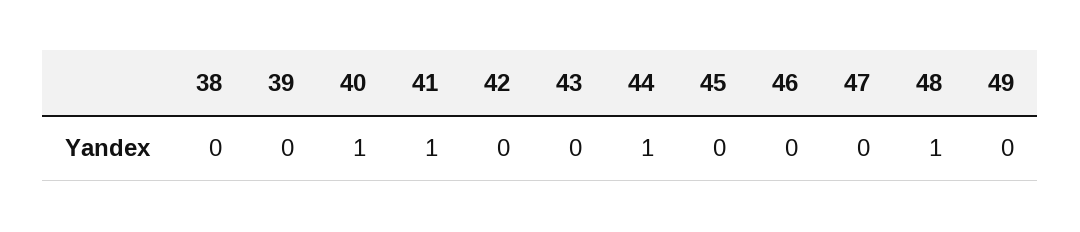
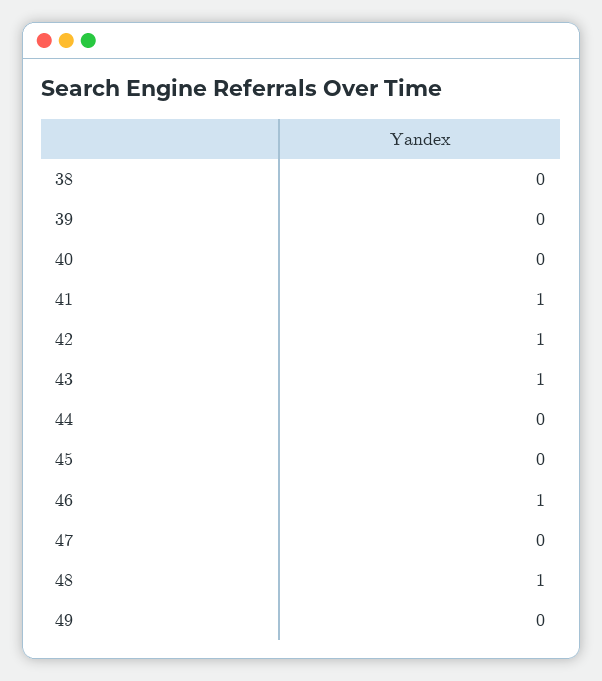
  {
    "38": 0,
    "39": 0,
-   "40": 1,
+   "40": 0,
    "41": 1,
-   "42": 0,
+   "42": 1,
-   "43": 0,
+   "43": 1,
-   "44": 1,
+   "44": 0,
    "45": 0,
-   "46": 0,
+   "46": 1,
    "47": 0,
    "48": 1,
    "49": 0
  }

